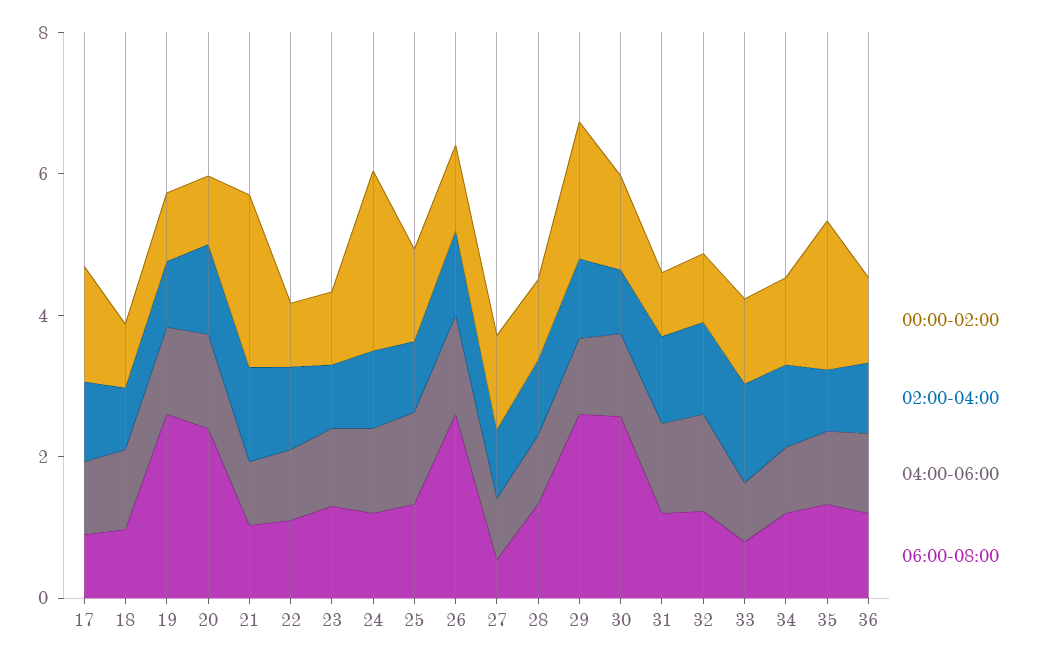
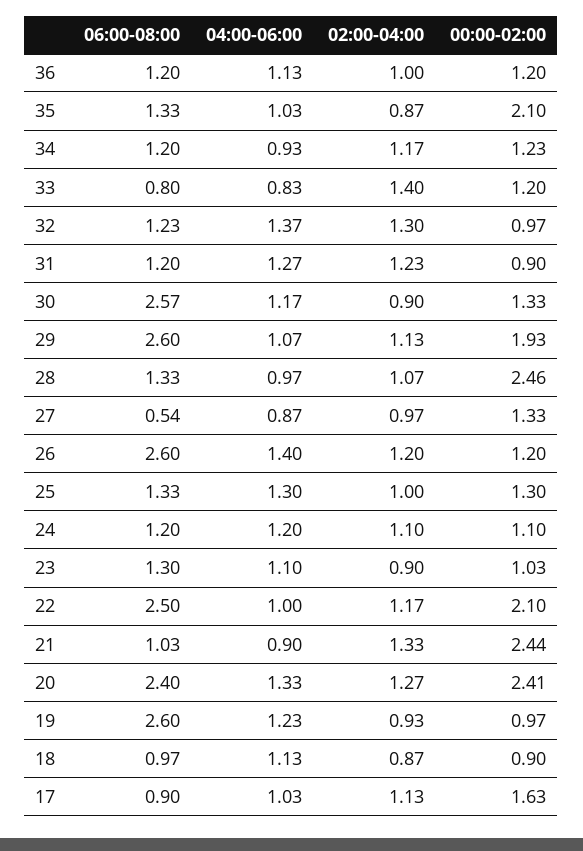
  {
    "00:00-02:00": {
      "17": 1.63,
      "18": 0.9,
      "19": 0.97,
-     "20": 1,
+     "20": 2.41,
      "21": 2.44,
-     "22": 1,
+     "22": 2.1,
      "23": 1.03,
-     "24": 2.5,
+     "24": 1.1,
      "25": 1.3,
      "26": 1.2,
      "27": 1.33,
-     "28": 1,
+     "28": 2.46,
      "29": 1.93,
      "30": 1.33,
      "31": 0.9,
      "32": 0.97,
      "33": 1.2,
      "34": 1.23,
      "35": 2.1,
      "36": 1.2
    },
    "02:00-04:00": {
      "17": 1.13,
      "18": 0.87,
      "19": 0.93,
      "20": 1.27,
      "21": 1.33,
      "22": 1.17,
      "23": 0.9,
      "24": 1.1,
      "25": 1,
      "26": 1.2,
      "27": 0.97,
      "28": 1.07,
      "29": 1.13,
      "30": 0.9,
      "31": 1.23,
      "32": 1.3,
      "33": 1.4,
      "34": 1.17,
      "35": 0.87,
      "36": 1
    },
    "04:00-06:00": {
      "17": 1.03,
      "18": 1.13,
      "19": 1.23,
      "20": 1.33,
      "21": 0.9,
      "22": 1,
      "23": 1.1,
      "24": 1.2,
      "25": 1.3,
      "26": 1.4,
      "27": 0.87,
      "28": 0.97,
      "29": 1.07,
      "30": 1.17,
      "31": 1.27,
      "32": 1.37,
      "33": 0.83,
      "34": 0.93,
      "35": 1.03,
      "36": 1.13
    },
    "06:00-08:00": {
      "17": 0.9,
      "18": 0.97,
      "19": 2.6,
      "20": 2.4,
      "21": 1.03,
-     "22": 1,
+     "22": 2.5,
      "23": 1.3,
      "24": 1.2,
      "25": 1.33,
      "26": 2.6,
      "27": 0.54,
      "28": 1.33,
      "29": 2.6,
      "30": 2.57,
      "31": 1.2,
      "32": 1.23,
      "33": 0.8,
      "34": 1.2,
      "35": 1.33,
      "36": 1.2
    }
  }

